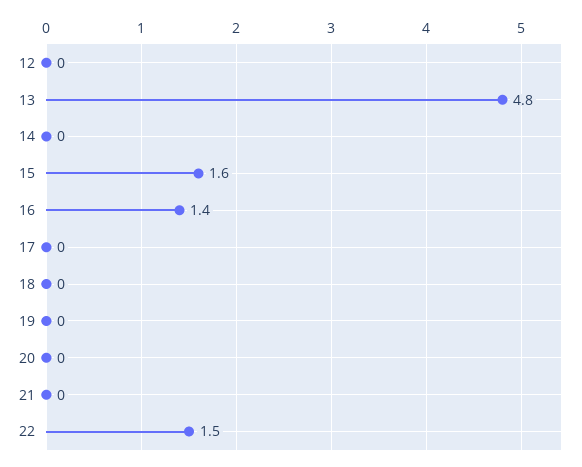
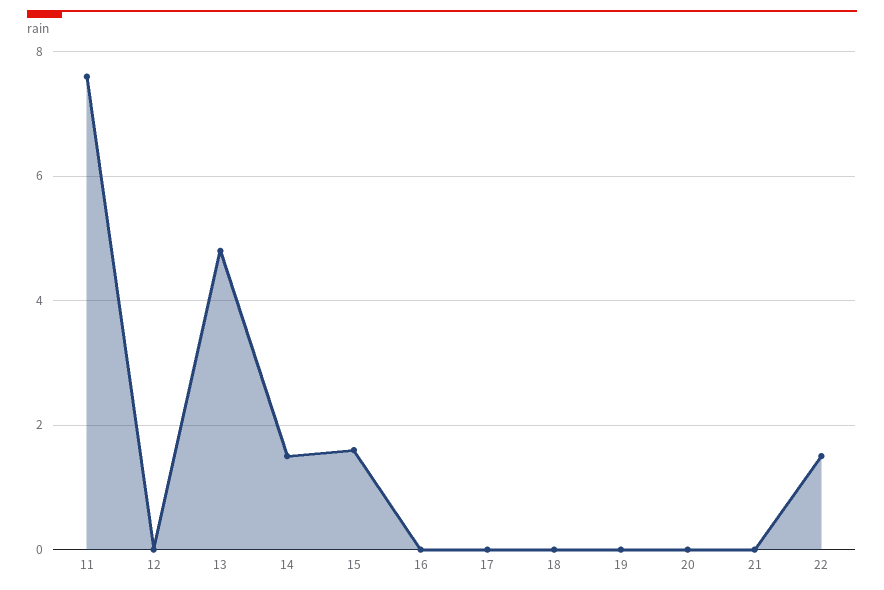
  {
    "12": 0,
    "13": 4.8,
-   "14": 0,
+   "14": 1.5,
    "15": 1.6,
-   "16": 1.4,
+   "16": 0,
    "17": 0,
    "18": 0,
    "19": 0,
    "20": 0,
    "21": 0,
-   "22": 1.5
+   "22": 1.5,
+   "11": 7.5
  }

